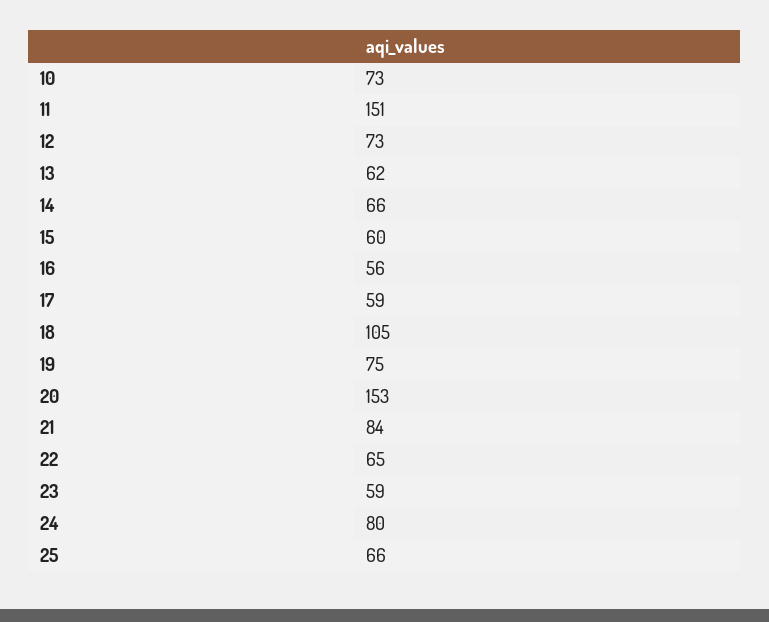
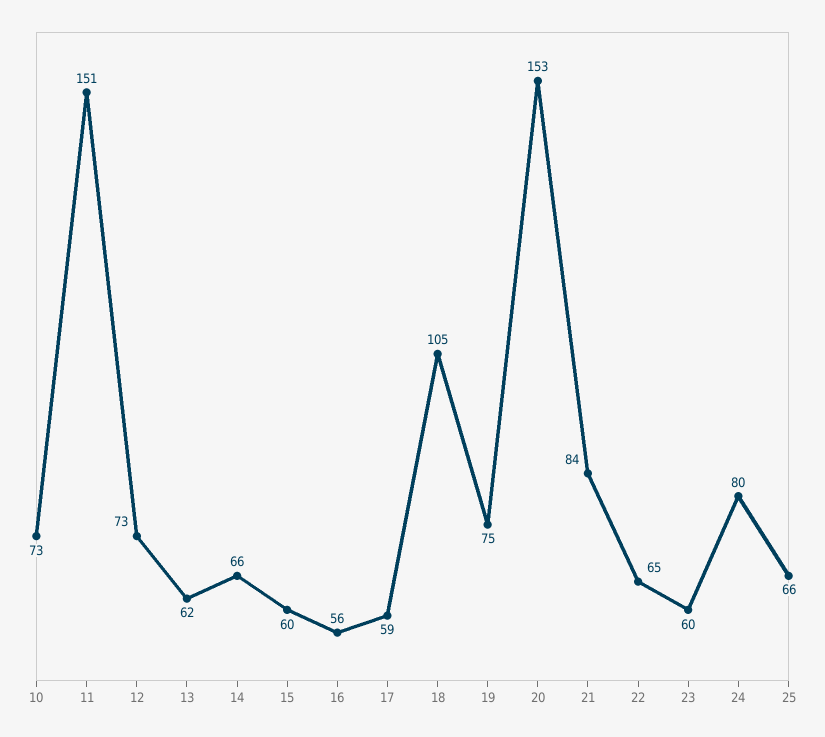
  {
    "10": 73,
    "11": 151,
    "12": 73,
    "13": 62,
    "14": 66,
    "15": 60,
    "16": 56,
    "17": 59,
    "18": 105,
    "19": 75,
    "20": 153,
    "21": 84,
    "22": 65,
-   "23": 59,
+   "23": 60,
    "24": 80,
    "25": 66
  }

